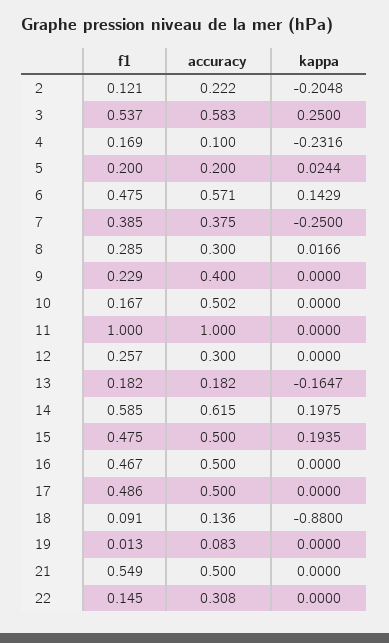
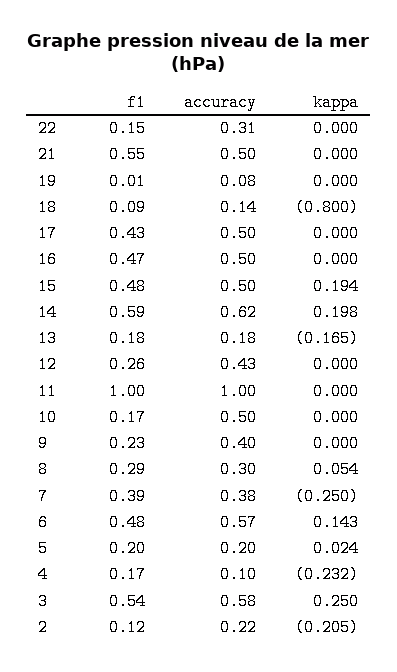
  {
    "f1": {
      "2": 0.121,
      "3": 0.537,
      "4": 0.169,
      "5": 0.2,
      "6": 0.475,
      "7": 0.385,
      "8": 0.285,
      "9": 0.229,
      "10": 0.167,
      "11": 1,
      "12": 0.257,
      "13": 0.182,
      "14": 0.585,
      "15": 0.475,
      "16": 0.467,
-     "17": 0.486,
+     "17": 0.43,
      "18": 0.091,
      "19": 0.013,
      "21": 0.549,
      "22": 0.145
    },
    "accuracy": {
      "2": 0.222,
      "3": 0.583,
      "4": 0.1,
      "5": 0.2,
      "6": 0.571,
      "7": 0.375,
      "8": 0.3,
      "9": 0.4,
      "10": 0.502,
      "11": 1,
-     "12": 0.3,
+     "12": 0.43,
      "13": 0.182,
      "14": 0.615,
      "15": 0.5,
      "16": 0.5,
      "17": 0.5,
      "18": 0.136,
      "19": 0.083,
      "21": 0.5,
      "22": 0.308
    },
    "kappa": {
      "2": -0.2048,
      "3": 0.25,
      "4": -0.2316,
      "5": 0.0244,
      "6": 0.1429,
      "7": -0.25,
-     "8": 0.0166,
+     "8": 0.054,
      "9": 0,
      "10": 0,
      "11": 0,
      "12": 0,
      "13": -0.1647,
      "14": 0.1975,
      "15": 0.1935,
      "16": 0,
      "17": 0,
-     "18": -0.88,
+     "18": -0.8,
      "19": 0,
      "21": 0,
      "22": 0
    }
  }

